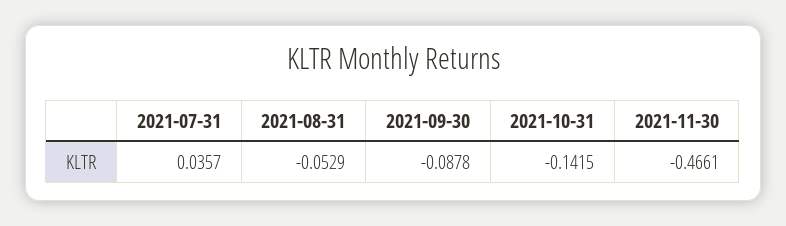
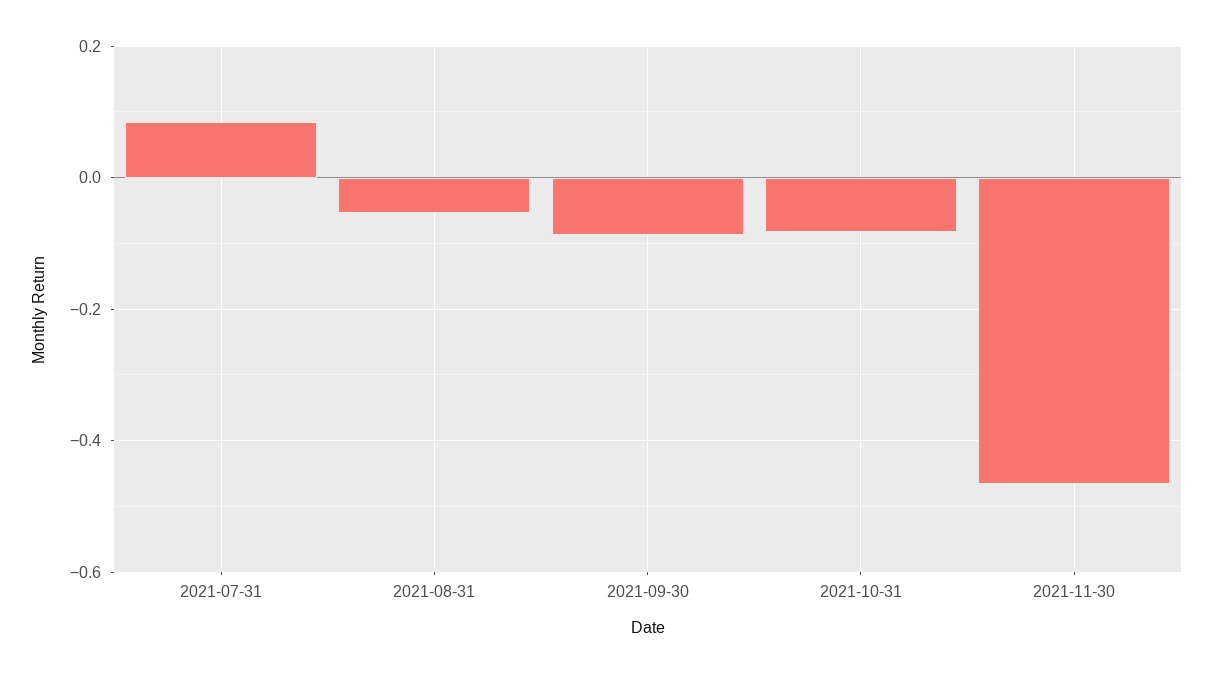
  {
-   "2021-07-31": 0.0357,
+   "2021-07-31": 0.08,
    "2021-08-31": -0.0529,
    "2021-09-30": -0.0878,
-   "2021-10-31": -0.1415,
+   "2021-10-31": -0.08,
    "2021-11-30": -0.4661
  }

